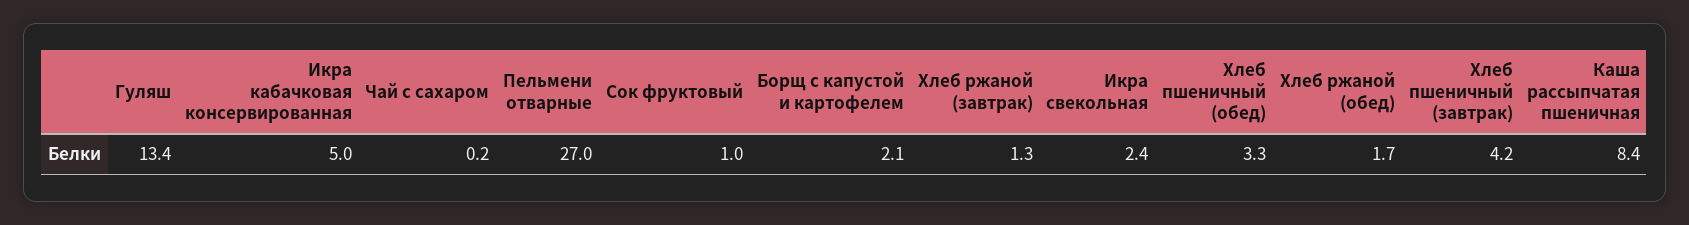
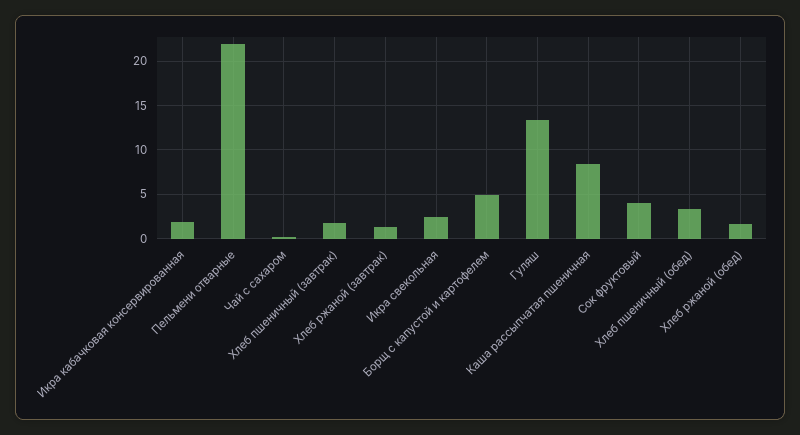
  {
    "Гуляш": 13.4,
-   "Икра кабачковая консервированная": 5,
+   "Икра кабачковая консервированная": 2,
    "Чай с сахаром": 0.2,
-   "Пельмени отварные": 27,
+   "Пельмени отварные": 22,
-   "Сок фруктовый": 1,
+   "Сок фруктовый": 4,
-   "Борщ с капустой и картофелем": 2.1,
+   "Борщ с капустой и картофелем": 5,
    "Хлеб ржаной (завтрак)": 1.3,
    "Икра свекольная": 2.4,
    "Хлеб пшеничный (обед)": 3.3,
    "Хлеб ржаной (обед)": 1.7,
-   "Хлеб пшеничный (завтрак)": 4.2,
+   "Хлеб пшеничный (завтрак)": 2,
    "Каша рассыпчатая пшеничная": 8.4
  }

